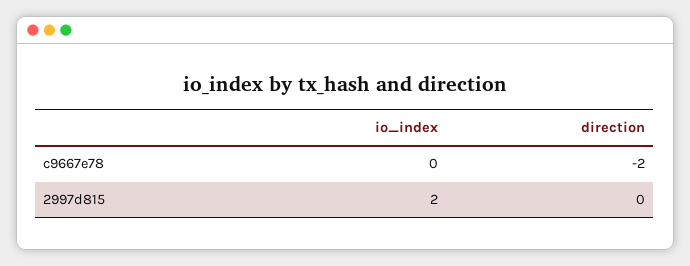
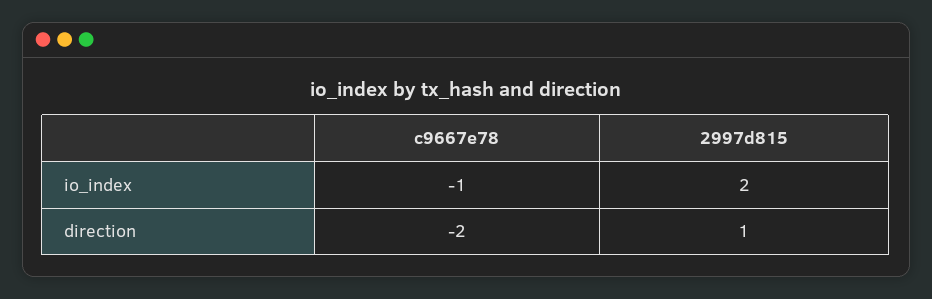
  {
    "io_index": {
-     "c9667e78": 0,
+     "c9667e78": -1,
      "2997d815": 2
    },
    "direction": {
      "c9667e78": -2,
-     "2997d815": 0
+     "2997d815": 1
    }
  }

